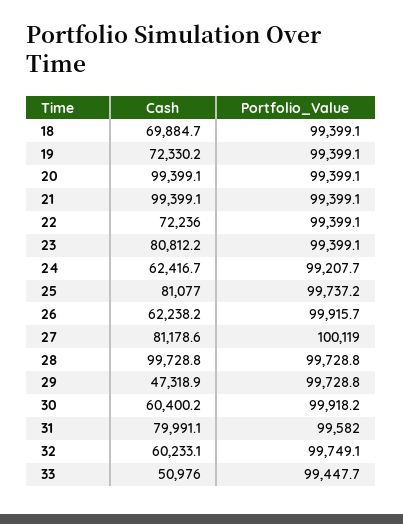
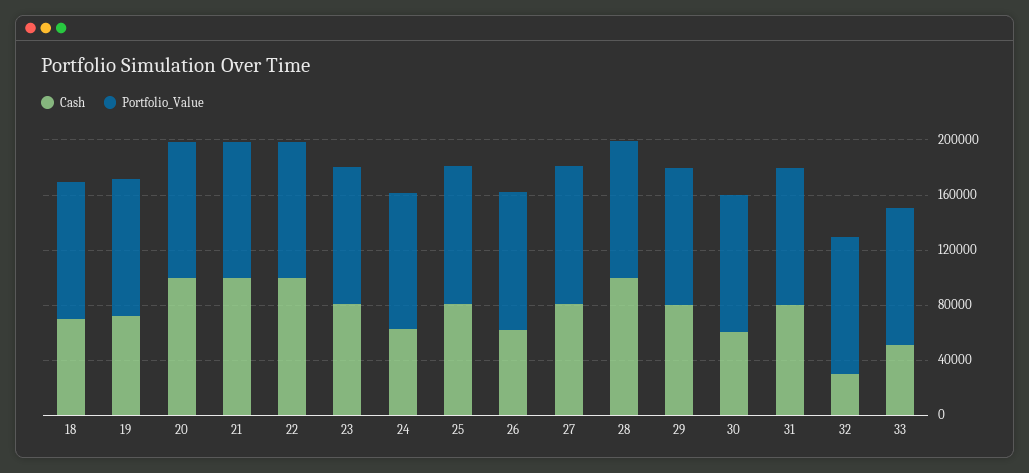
  {
    "Cash": {
      "18": 69884.7,
      "19": 72330.2,
      "20": 99399.1,
      "21": 99399.1,
-     "22": 72236,
+     "22": 100000,
      "23": 80812.2,
      "24": 62416.7,
      "25": 81077,
      "26": 62238.2,
      "27": 81178.6,
      "28": 99728.8,
-     "29": 47318.9,
+     "29": 80000,
      "30": 60400.2,
      "31": 79991.1,
-     "32": 60233.1,
+     "32": 30000,
      "33": 50976
    },
    "Portfolio_Value": {
      "18": 99399.1,
      "19": 99399.1,
      "20": 99399.1,
      "21": 99399.1,
      "22": 99399.1,
      "23": 99399.1,
      "24": 99207.7,
      "25": 99737.2,
      "26": 99915.7,
      "27": 100119,
      "28": 99728.8,
      "29": 99728.8,
      "30": 99918.2,
      "31": 99582,
      "32": 99749.1,
      "33": 99447.7
    }
  }

